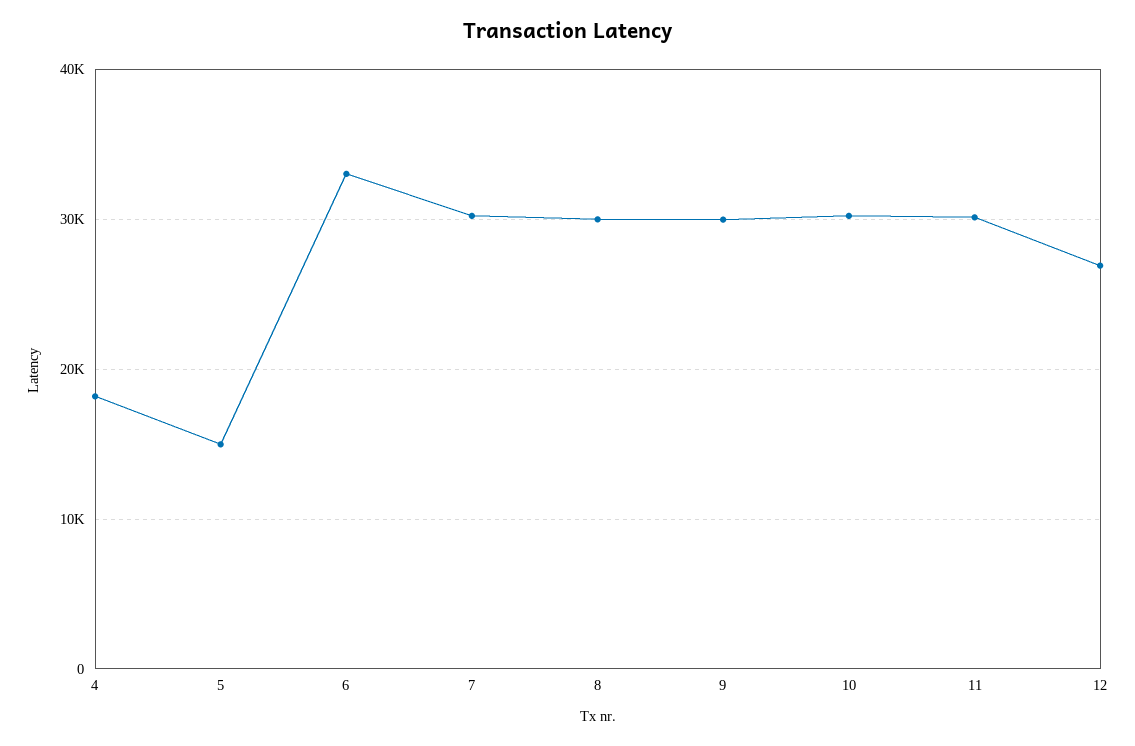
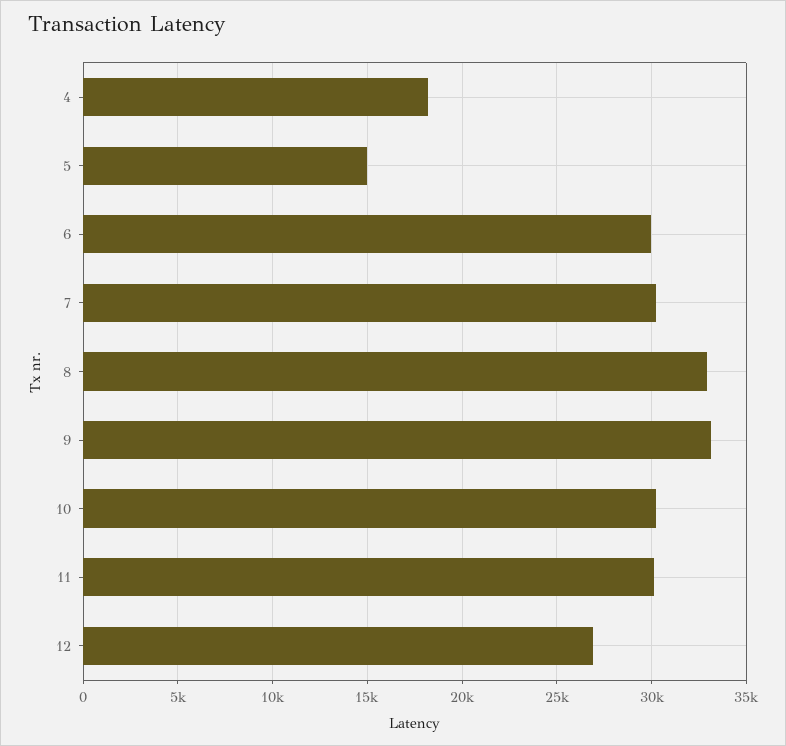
  {
    "4": 18000,
    "5": 15000,
-   "6": 33000,
+   "6": 30000,
    "7": 30000,
-   "8": 30000,
+   "8": 33000,
-   "9": 30000,
+   "9": 33000,
    "10": 30000,
    "11": 30000,
    "12": 27000
  }

